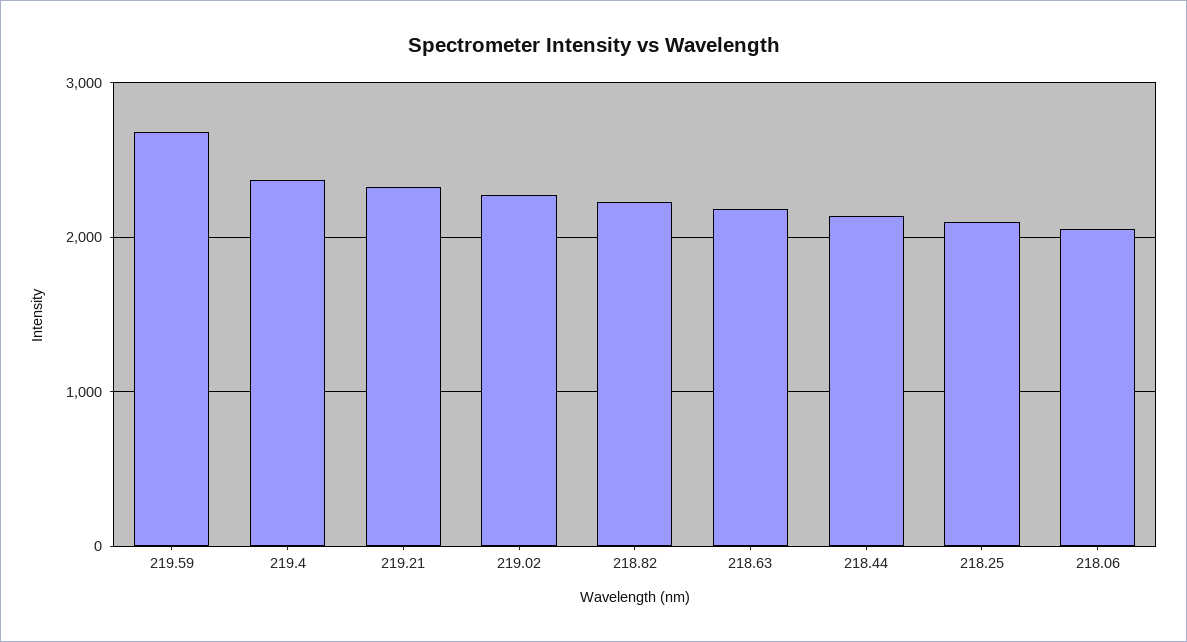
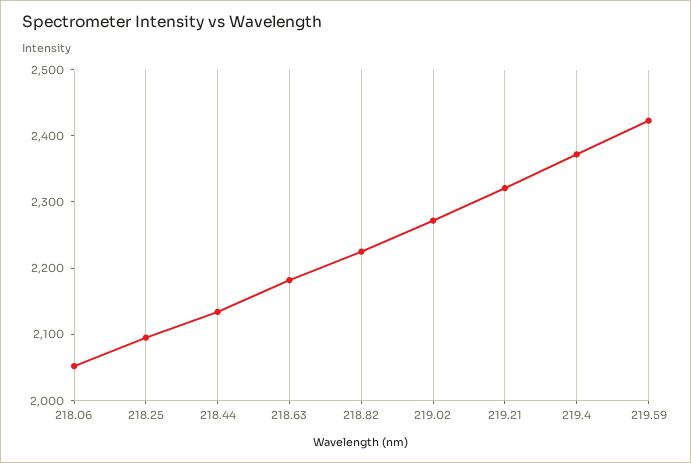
  {
-   "219.59": 2700,
+   "219.59": 2420,
    "219.4": 2380,
    "219.21": 2320,
    "219.02": 2280,
    "218.82": 2220,
    "218.63": 2180,
    "218.44": 2140,
    "218.25": 2100,
    "218.06": 2060
  }

